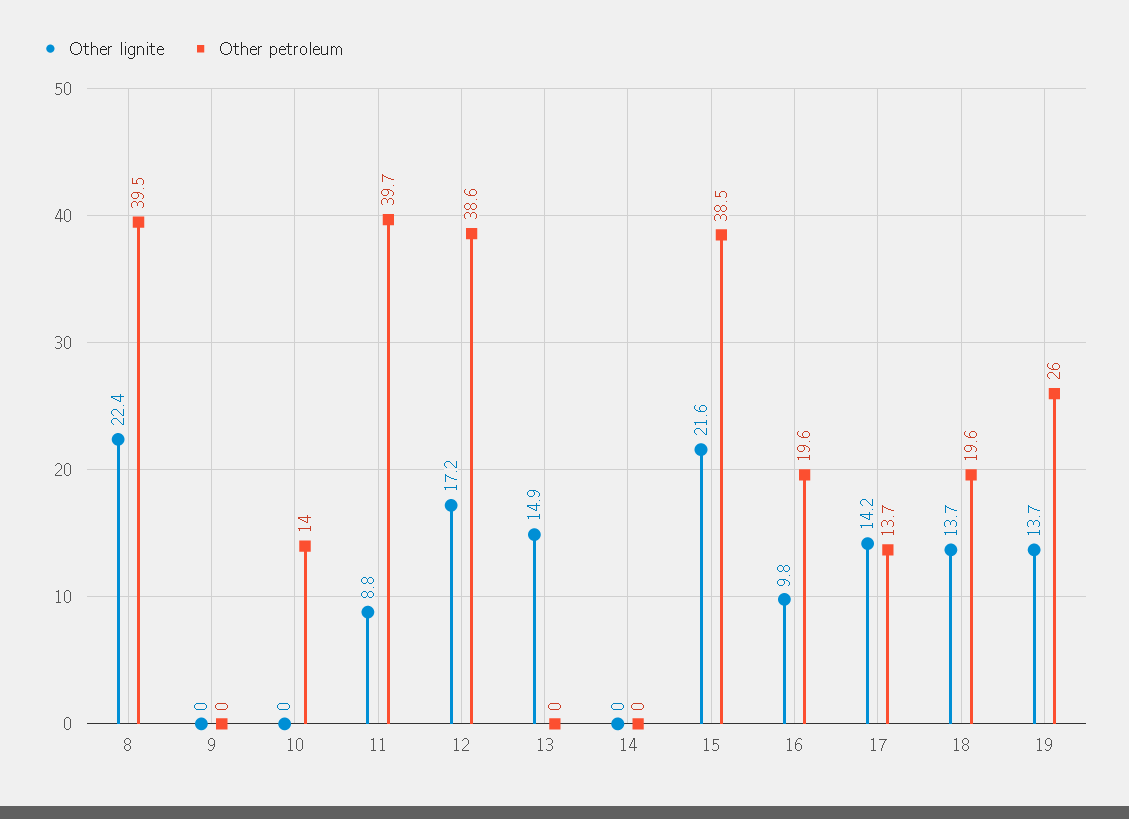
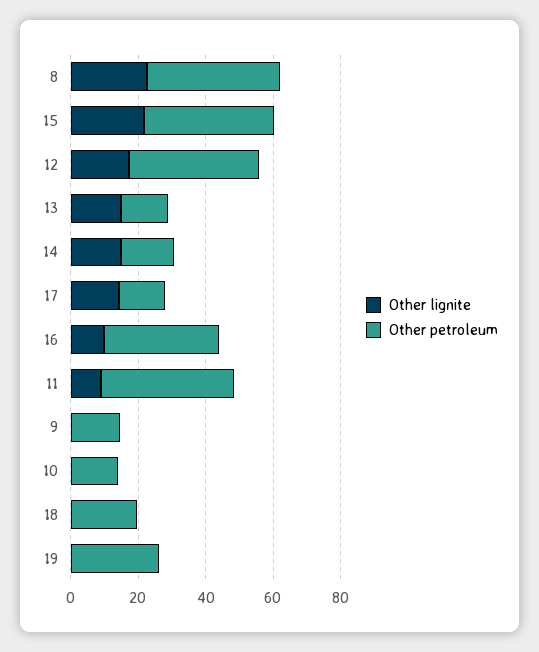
  {
    "Other lignite": {
      "8": 22.4,
      "9": 0,
      "10": 0,
      "11": 8.8,
      "12": 17.2,
      "13": 14.9,
-     "14": 0,
+     "14": 15,
      "15": 21.6,
      "16": 9.8,
      "17": 14.2,
-     "18": 13.7,
+     "18": 0,
-     "19": 13.7
+     "19": 0
    },
    "Other petroleum": {
      "8": 39.5,
-     "9": 0,
+     "9": 15,
      "10": 14,
      "11": 39.7,
      "12": 38.6,
-     "13": 0,
+     "13": 15,
-     "14": 0,
+     "14": 15,
      "15": 38.5,
-     "16": 19.6,
+     "16": 35,
      "17": 13.7,
      "18": 19.6,
      "19": 26
    }
  }

